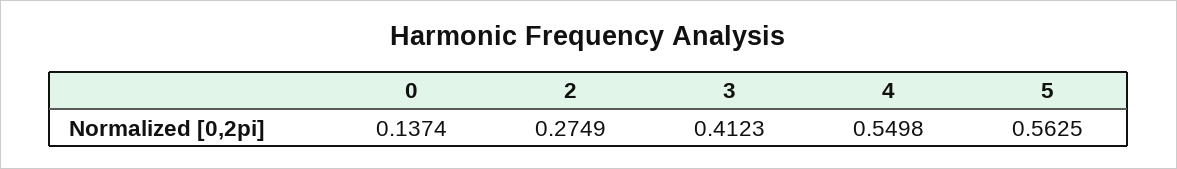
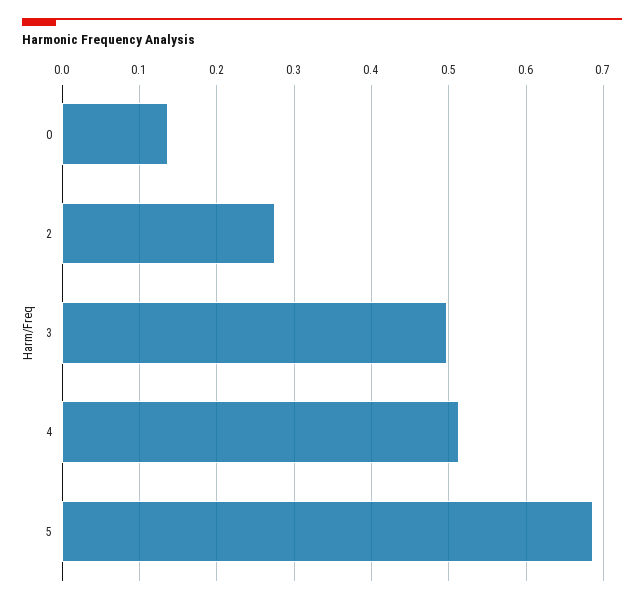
  {
    "0": 0.1374,
    "2": 0.2749,
-   "3": 0.4123,
+   "3": 0.5,
-   "4": 0.5498,
+   "4": 0.51,
-   "5": 0.5625
+   "5": 0.69
  }

